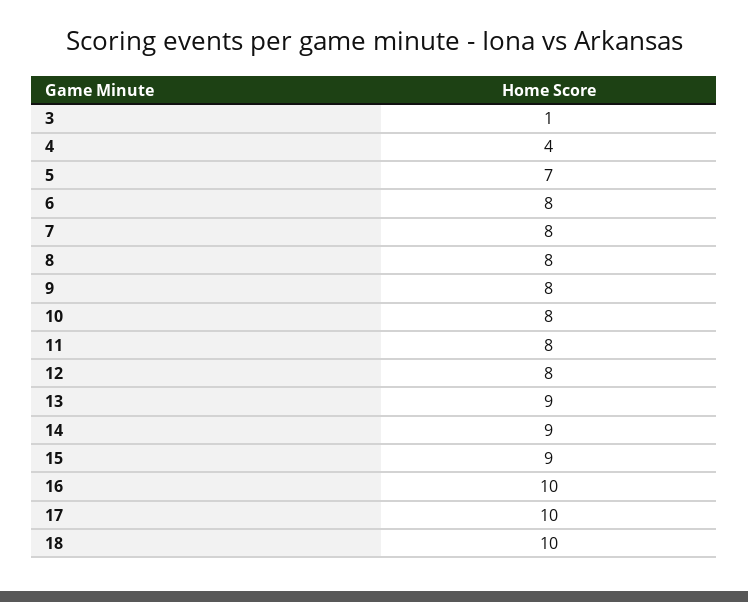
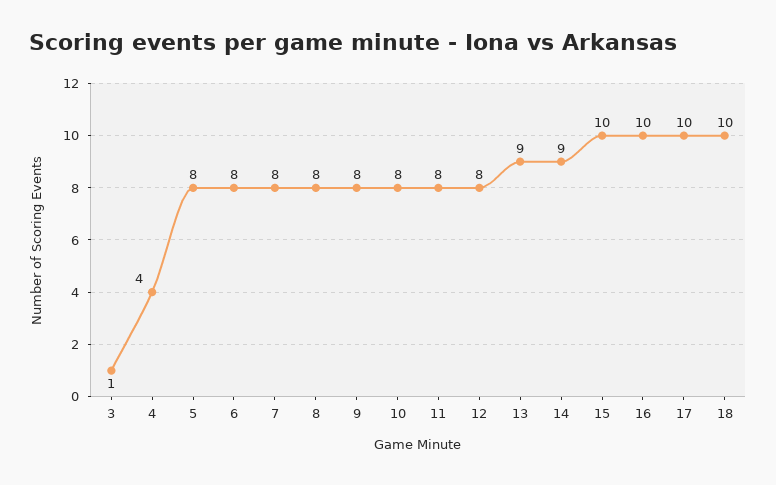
  {
    "3": 1,
    "4": 4,
-   "5": 7,
+   "5": 8,
    "6": 8,
    "7": 8,
    "8": 8,
    "9": 8,
    "10": 8,
    "11": 8,
    "12": 8,
    "13": 9,
    "14": 9,
-   "15": 9,
+   "15": 10,
    "16": 10,
    "17": 10,
    "18": 10
  }

